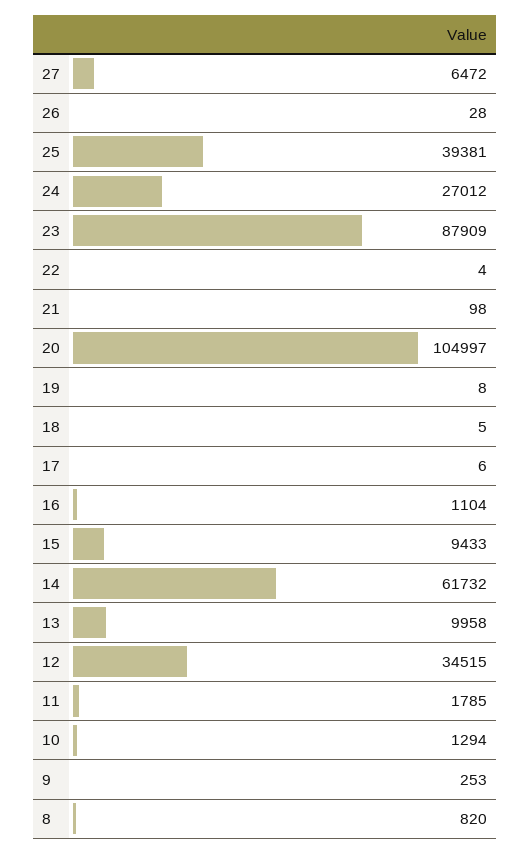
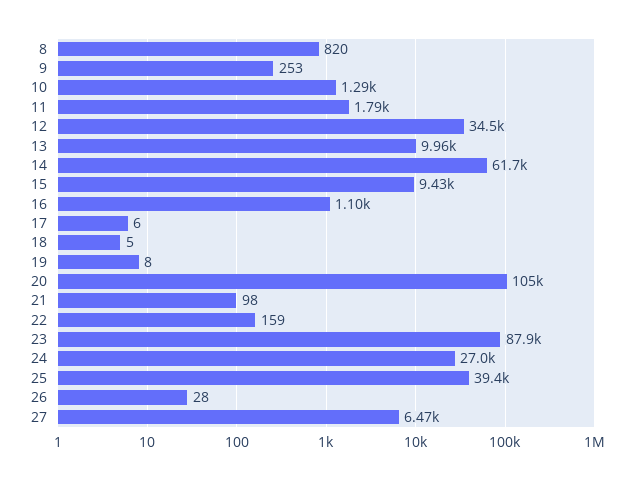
  {
    "27": 6472,
    "26": 28,
    "25": 39381,
    "24": 27012,
    "23": 87909,
-   "22": 4,
+   "22": 159,
    "21": 98,
    "20": 104997,
    "19": 8,
    "18": 5,
    "17": 6,
    "16": 1104,
    "15": 9433,
    "14": 61732,
    "13": 9958,
    "12": 34515,
    "11": 1785,
    "10": 1294,
    "9": 253,
    "8": 820
  }

